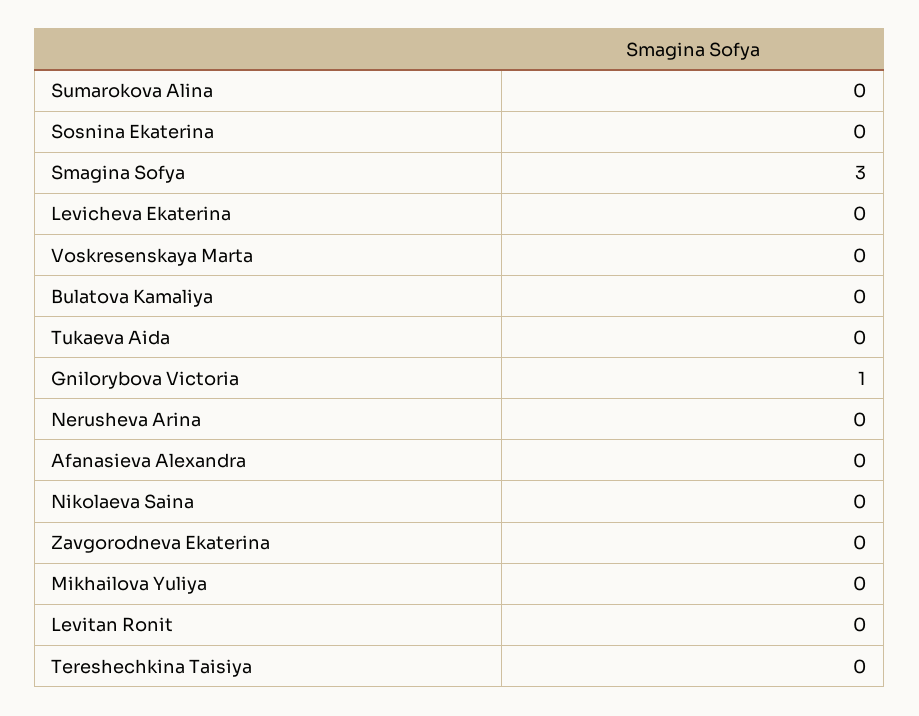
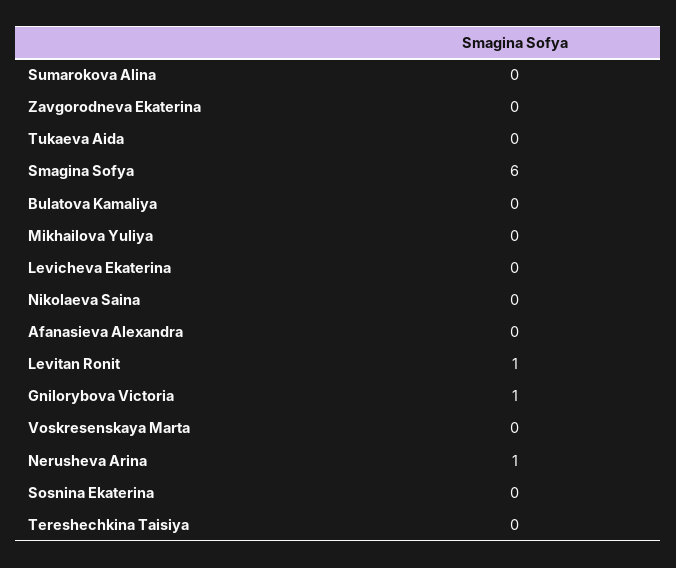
  {
    "Sumarokova Alina": 0,
    "Sosnina Ekaterina": 0,
-   "Smagina Sofya": 3,
+   "Smagina Sofya": 6,
    "Levicheva Ekaterina": 0,
    "Voskresenskaya Marta": 0,
    "Bulatova Kamaliya": 0,
    "Tukaeva Aida": 0,
    "Gnilorybova Victoria": 1,
-   "Nerusheva Arina": 0,
+   "Nerusheva Arina": 1,
    "Afanasieva Alexandra": 0,
    "Nikolaeva Saina": 0,
    "Zavgorodneva Ekaterina": 0,
    "Mikhailova Yuliya": 0,
-   "Levitan Ronit": 0,
+   "Levitan Ronit": 1,
    "Tereshechkina Taisiya": 0
  }

